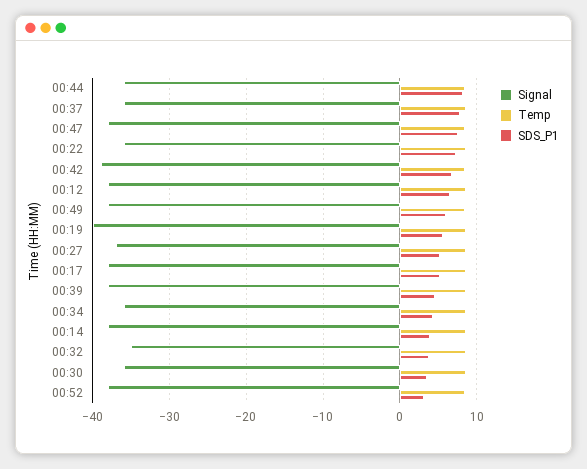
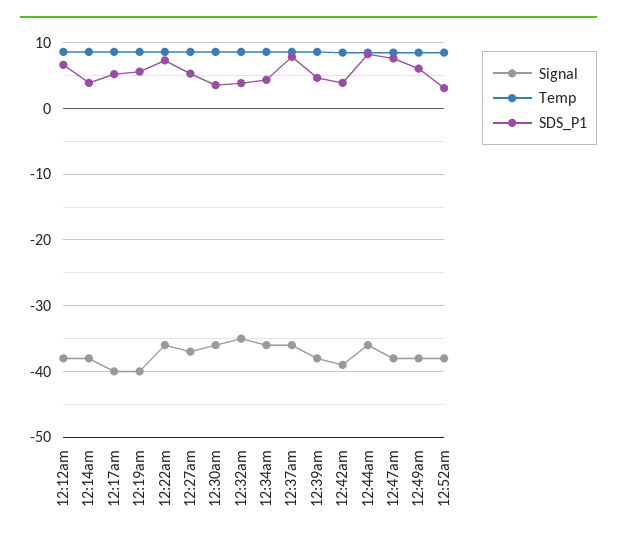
  {
    "Signal": {
      "00:44": -36,
      "00:37": -36,
      "00:47": -38,
      "00:22": -36,
      "00:42": -39,
      "00:12": -38,
      "00:49": -38,
      "00:19": -40,
      "00:27": -37,
-     "00:17": -38,
+     "00:17": -40,
      "00:39": -38,
      "00:34": -36,
      "00:14": -38,
      "00:32": -35,
      "00:30": -36,
      "00:52": -38
    },
    "Temp": {
      "00:44": 9,
      "00:37": 9,
      "00:47": 9,
      "00:22": 9,
      "00:42": 9,
      "00:12": 9,
      "00:49": 9,
      "00:19": 9,
      "00:27": 9,
      "00:17": 9,
      "00:39": 9,
      "00:34": 9,
      "00:14": 9,
      "00:32": 9,
      "00:30": 9,
      "00:52": 9
    },
    "SDS_P1": {
      "00:44": 8,
      "00:37": 8,
      "00:47": 8,
      "00:22": 7,
-     "00:42": 7,
+     "00:42": 4,
      "00:12": 7,
      "00:49": 6,
      "00:19": 6,
      "00:27": 5,
      "00:17": 5,
      "00:39": 5,
      "00:34": 4,
      "00:14": 4,
      "00:32": 4,
      "00:30": 4,
      "00:52": 3
    }
  }

